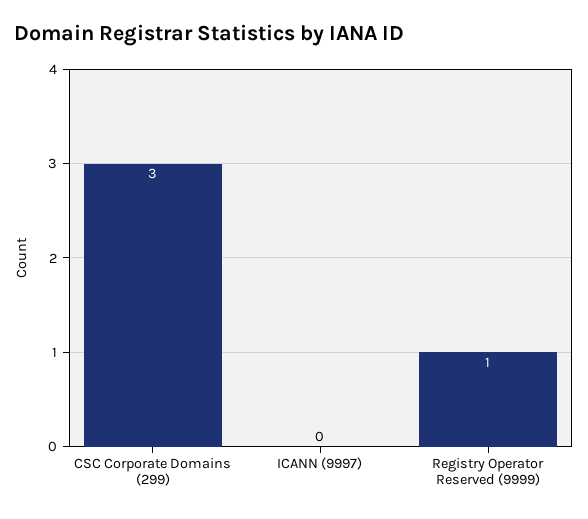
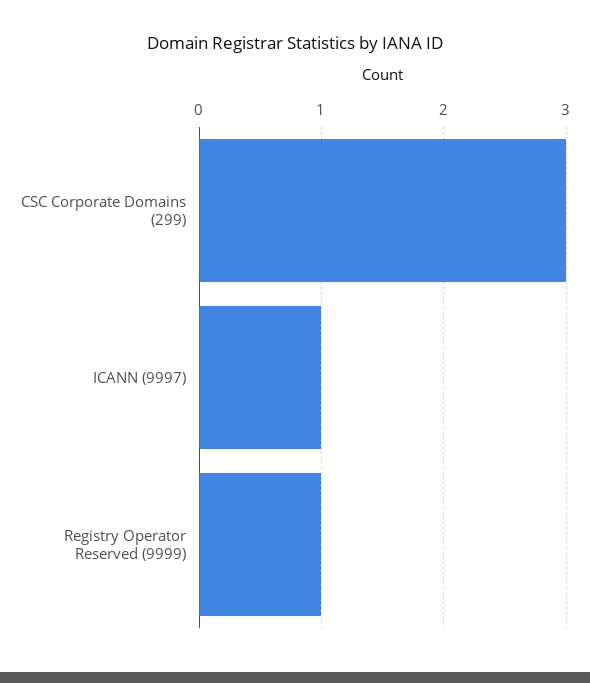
  {
    "CSC Corporate Domains (299)": 3,
-   "ICANN (9997)": 0,
+   "ICANN (9997)": 1,
    "Registry Operator Reserved (9999)": 1
  }

